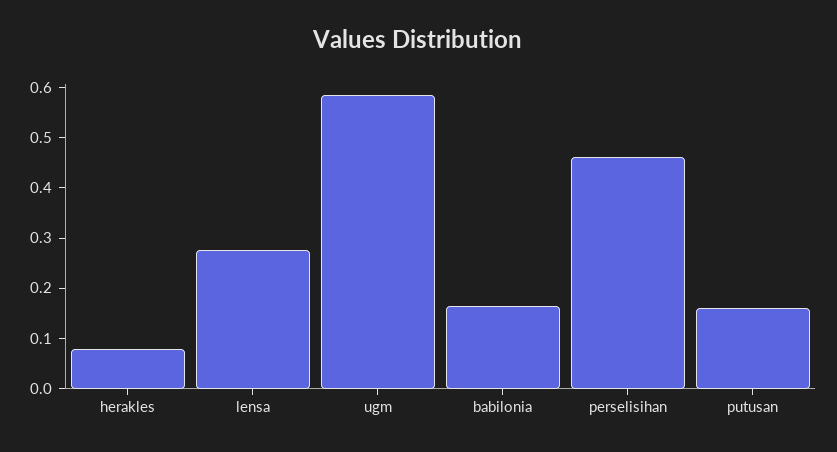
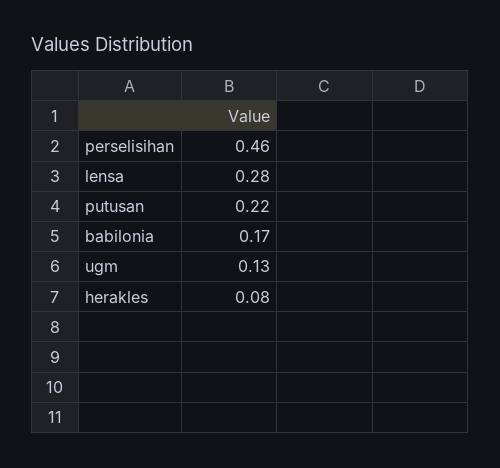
  {
    "herakles": 0.08,
    "lensa": 0.28,
-   "ugm": 0.58,
+   "ugm": 0.13,
    "babilonia": 0.17,
    "perselisihan": 0.46,
-   "putusan": 0.16
+   "putusan": 0.22
  }

